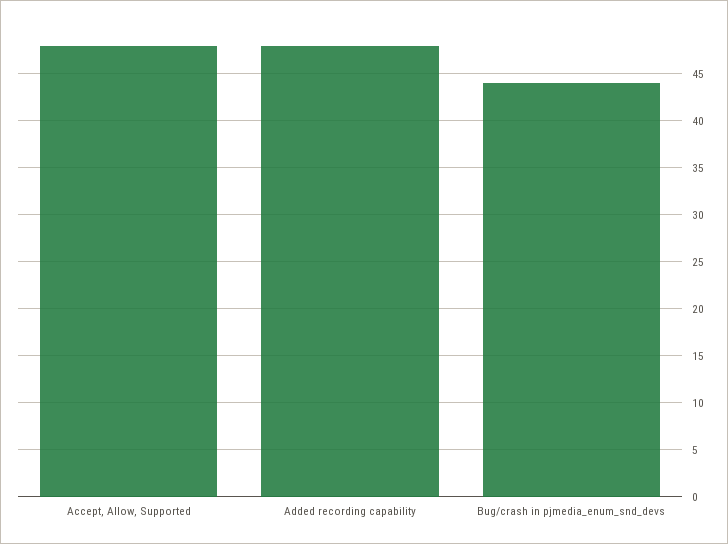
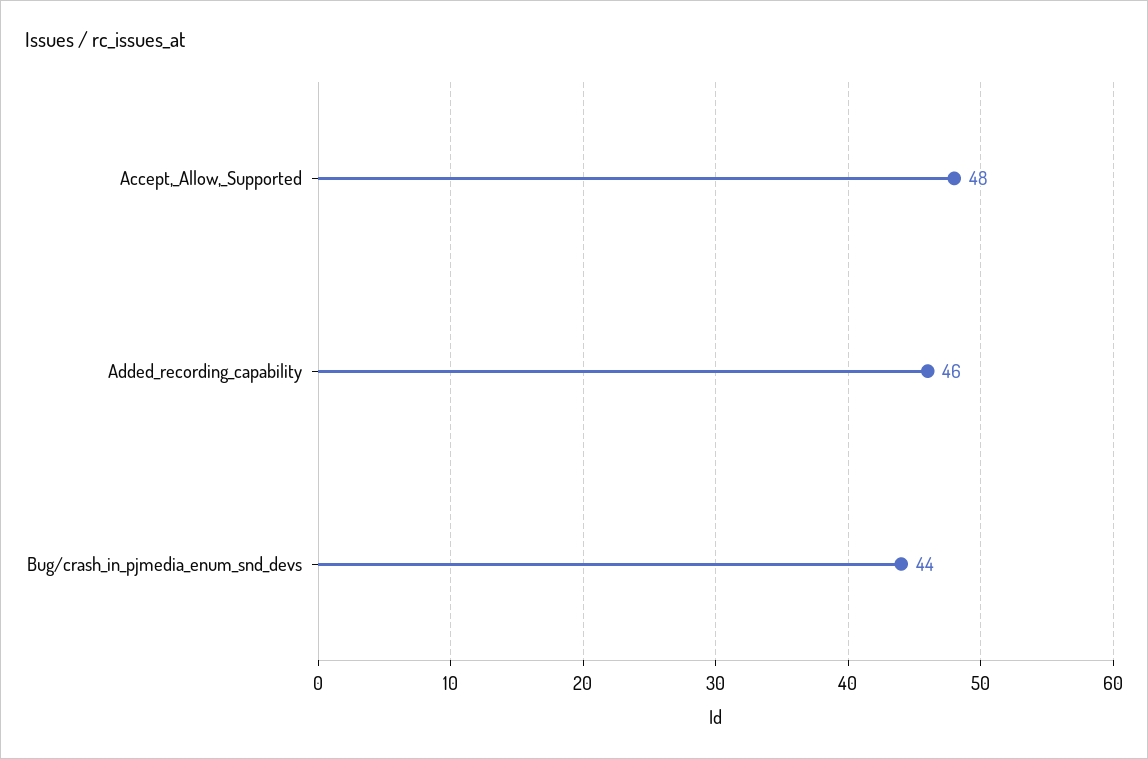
  {
    "Accept, Allow, Supported": 48,
-   "Added recording capability": 48,
+   "Added recording capability": 46,
    "Bug/crash in pjmedia_enum_snd_devs": 44
  }

